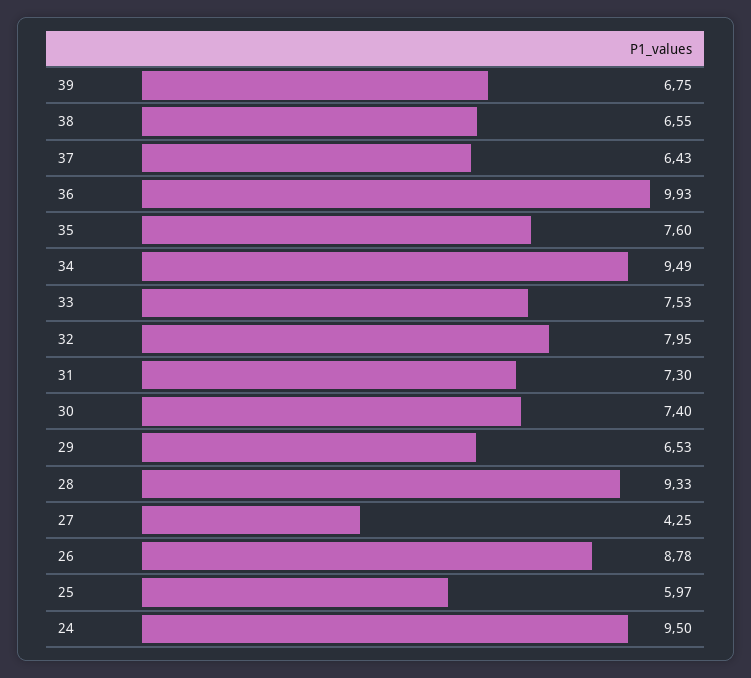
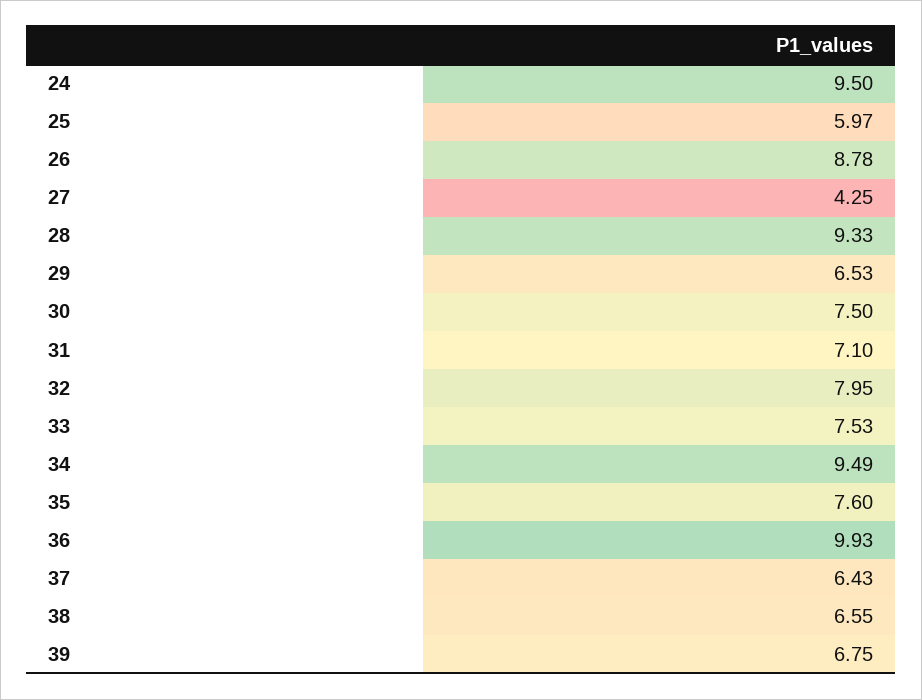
  {
    "39": 6.75,
    "38": 6.55,
    "37": 6.43,
    "36": 9.93,
    "35": 7.6,
    "34": 9.49,
    "33": 7.53,
    "32": 7.95,
-   "31": 7.3,
+   "31": 7.1,
-   "30": 7.4,
+   "30": 7.5,
    "29": 6.53,
    "28": 9.33,
    "27": 4.25,
    "26": 8.78,
    "25": 5.97,
    "24": 9.5
  }

